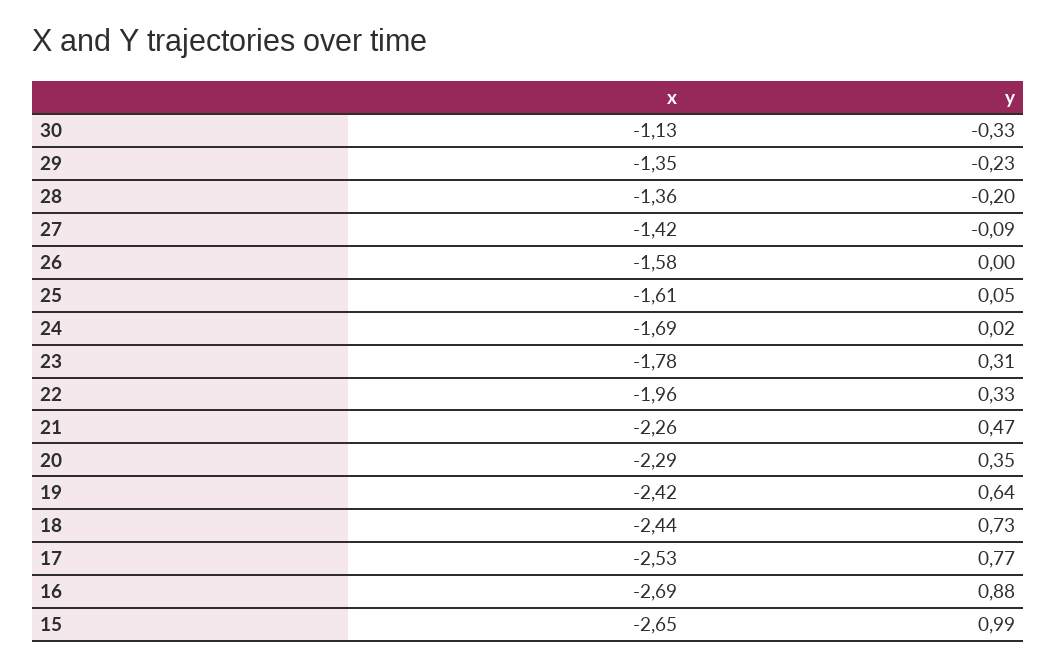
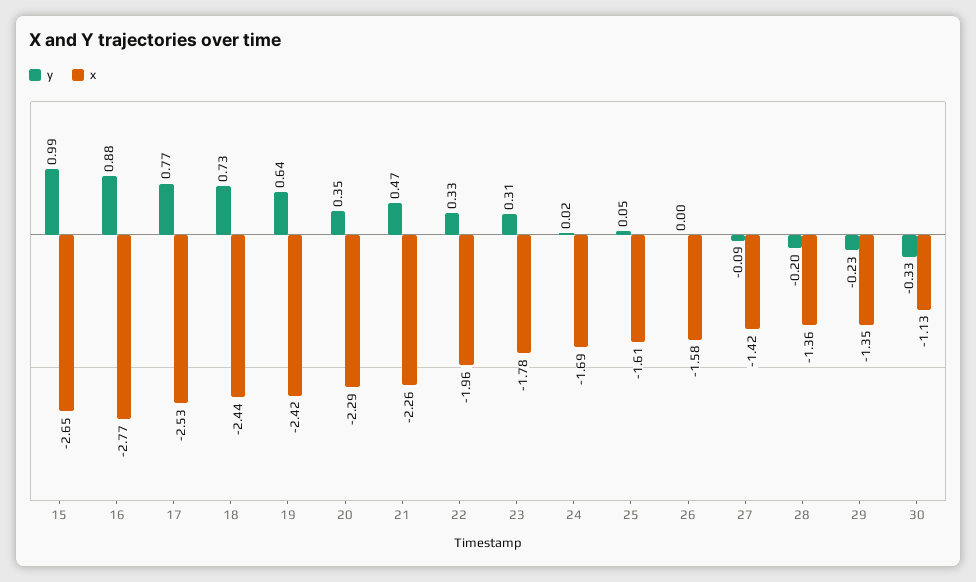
  {
    "x": {
      "30": -1.13,
      "29": -1.35,
      "28": -1.36,
      "27": -1.42,
      "26": -1.58,
      "25": -1.61,
      "24": -1.69,
      "23": -1.78,
      "22": -1.96,
      "21": -2.26,
      "20": -2.29,
      "19": -2.42,
      "18": -2.44,
      "17": -2.53,
-     "16": -2.69,
+     "16": -2.77,
      "15": -2.65
    },
    "y": {
      "30": -0.33,
      "29": -0.23,
      "28": -0.2,
      "27": -0.09,
      "26": 0,
      "25": 0.05,
      "24": 0.02,
      "23": 0.31,
      "22": 0.33,
      "21": 0.47,
      "20": 0.35,
      "19": 0.64,
      "18": 0.73,
      "17": 0.77,
      "16": 0.88,
      "15": 0.99
    }
  }

